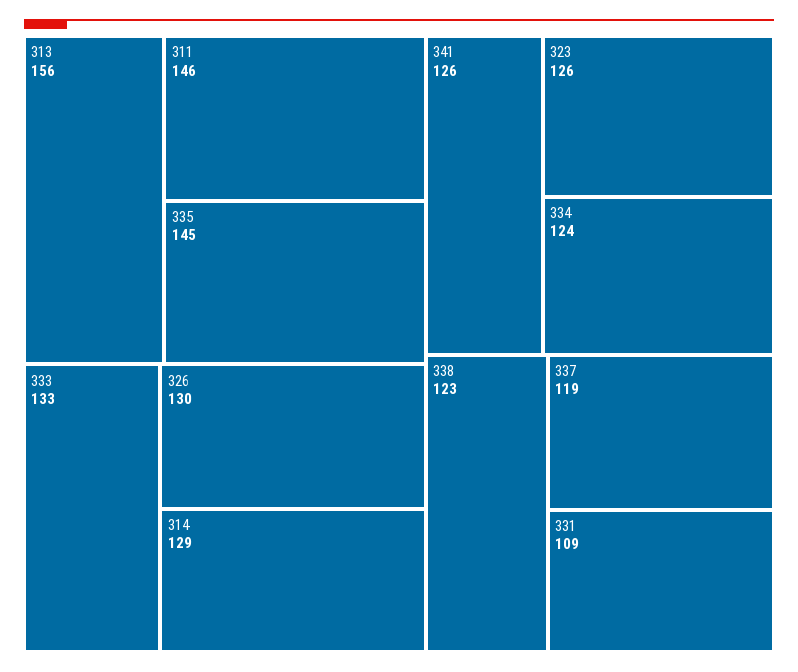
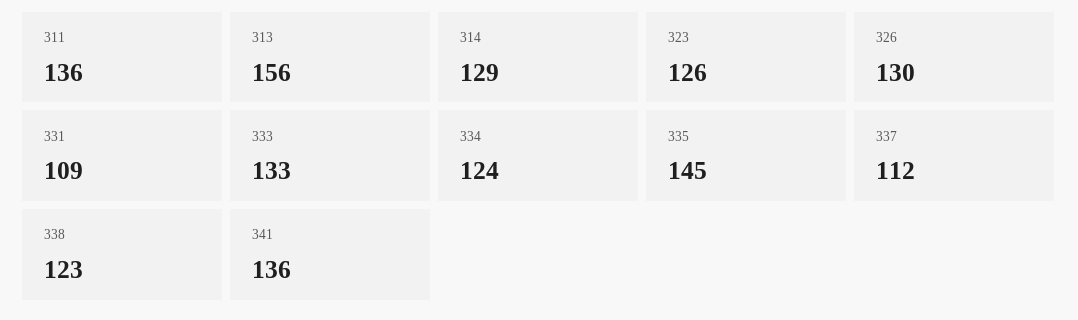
  {
    "313": 156,
-   "311": 146,
+   "311": 136,
    "335": 145,
    "333": 133,
    "326": 130,
    "314": 129,
-   "341": 126,
+   "341": 136,
    "323": 126,
    "334": 124,
    "338": 123,
-   "337": 119,
+   "337": 112,
    "331": 109
  }

